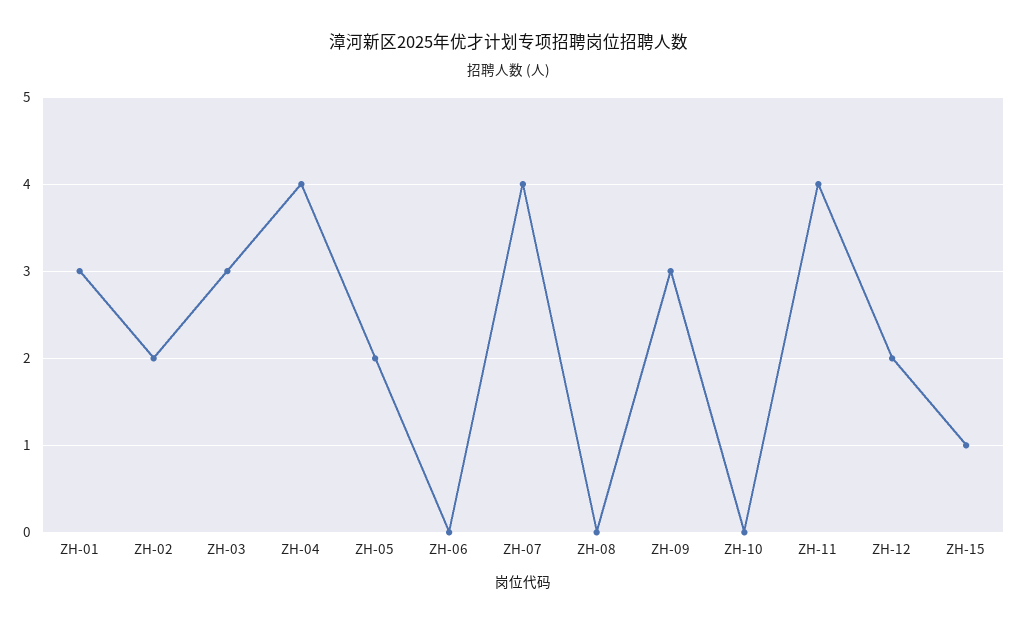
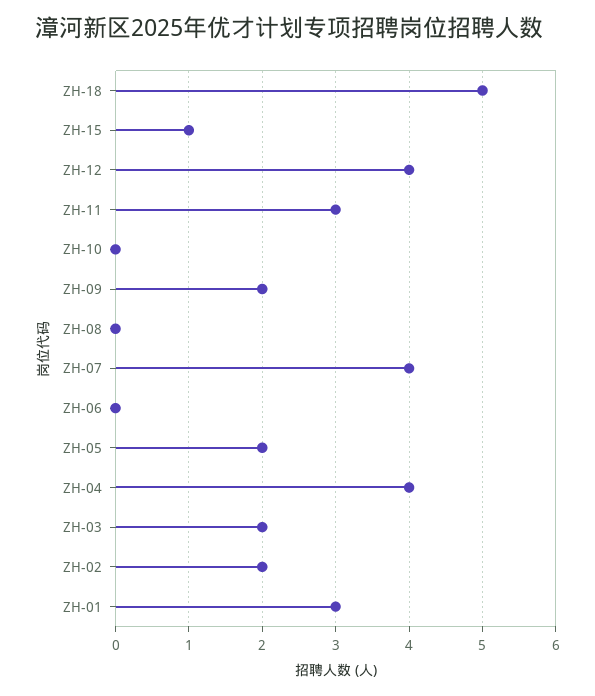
  {
    "ZH-01": 3,
    "ZH-02": 2,
-   "ZH-03": 3,
+   "ZH-03": 2,
    "ZH-04": 4,
    "ZH-05": 2,
    "ZH-06": 0,
    "ZH-07": 4,
    "ZH-08": 0,
-   "ZH-09": 3,
+   "ZH-09": 2,
    "ZH-10": 0,
-   "ZH-11": 4,
+   "ZH-11": 3,
-   "ZH-12": 2,
+   "ZH-12": 4,
-   "ZH-15": 1
+   "ZH-15": 1,
+   "ZH-18": 5
  }

